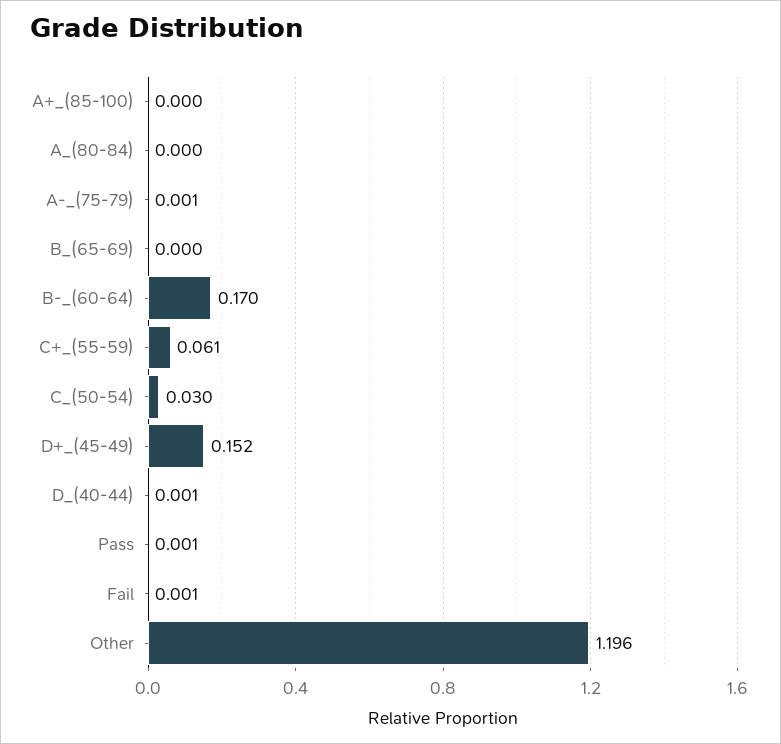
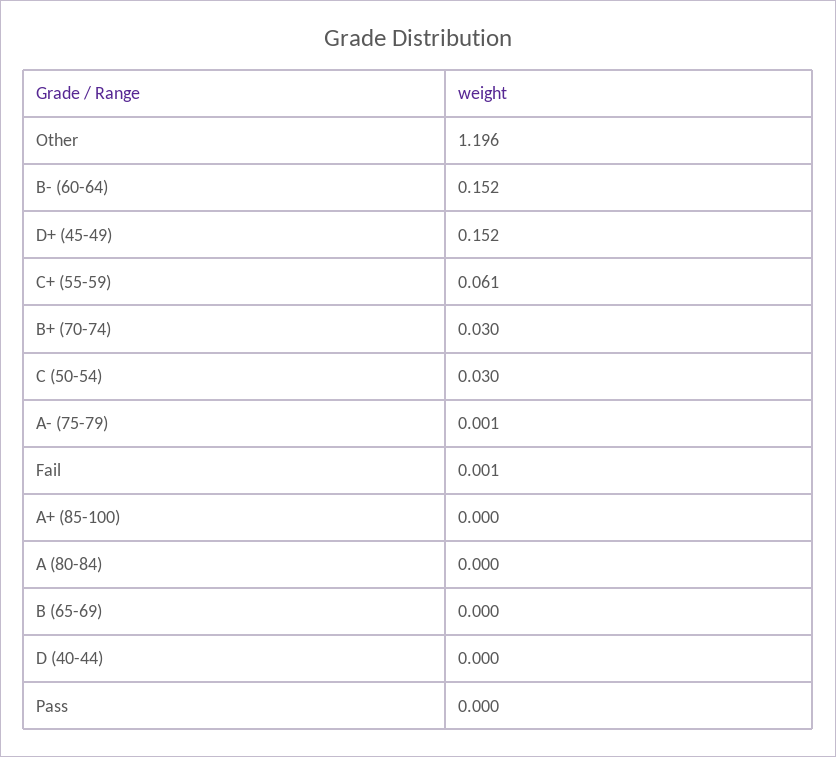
  {
    "A+_(85-100)": 0,
    "A_(80-84)": 0,
    "A-_(75-79)": 0.001,
    "B_(65-69)": 0,
-   "B-_(60-64)": 0.17,
+   "B-_(60-64)": 0.152,
    "C+_(55-59)": 0.061,
    "C_(50-54)": 0.03,
    "D+_(45-49)": 0.152,
-   "D_(40-44)": 0.001,
+   "D_(40-44)": 0,
-   "Pass": 0.001,
+   "Pass": 0,
    "Fail": 0.001,
-   "Other": 1.196
+   "Other": 1.196,
+   "B+ (70-74)": 0.03
  }

